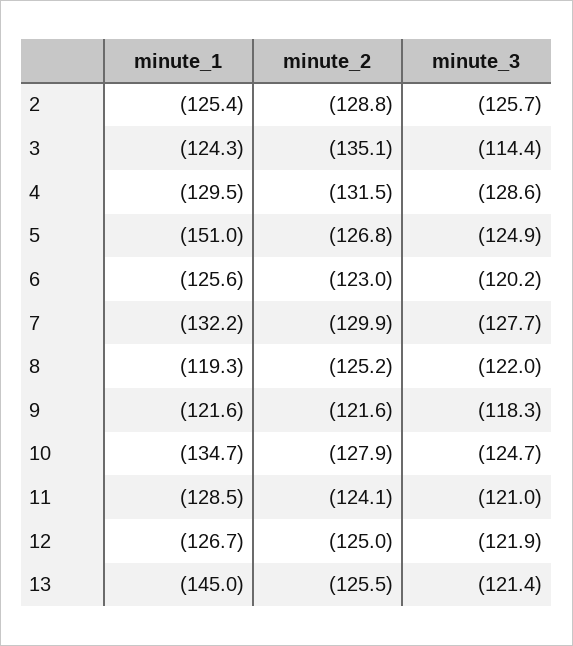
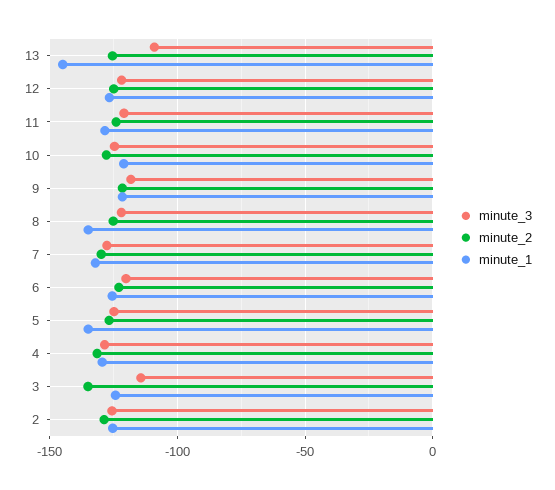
  {
    "minute_1": {
      "2": -125.4,
      "3": -124.3,
      "4": -129.5,
-     "5": -151,
+     "5": -135,
      "6": -125.6,
      "7": -132.2,
-     "8": -119.3,
+     "8": -135,
      "9": -121.6,
-     "10": -134.7,
+     "10": -120,
      "11": -128.5,
      "12": -126.7,
      "13": -145
    },
    "minute_2": {
      "2": -128.8,
      "3": -135.1,
      "4": -131.5,
      "5": -126.8,
      "6": -123,
      "7": -129.9,
      "8": -125.2,
      "9": -121.6,
      "10": -127.9,
      "11": -124.1,
      "12": -125,
      "13": -125.5
    },
    "minute_3": {
      "2": -125.7,
      "3": -114.4,
      "4": -128.6,
      "5": -124.9,
      "6": -120.2,
      "7": -127.7,
      "8": -122,
      "9": -118.3,
      "10": -124.7,
      "11": -121,
      "12": -121.9,
-     "13": -121.4
+     "13": -110
    }
  }

